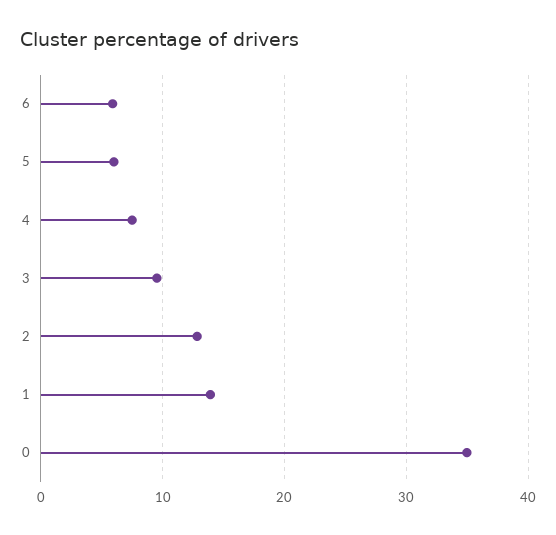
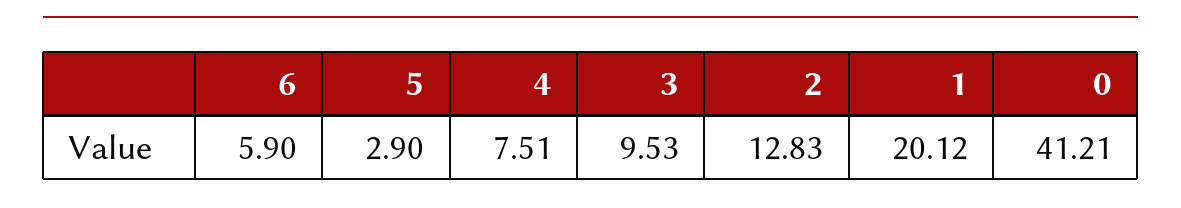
  {
    "6": 5.9,
-   "5": 6,
+   "5": 2.9,
    "4": 7.51,
    "3": 9.53,
    "2": 12.83,
-   "1": 14,
+   "1": 20.12,
-   "0": 35
+   "0": 41.21
  }

